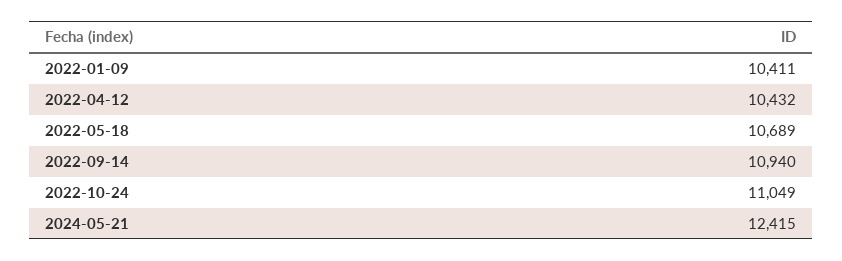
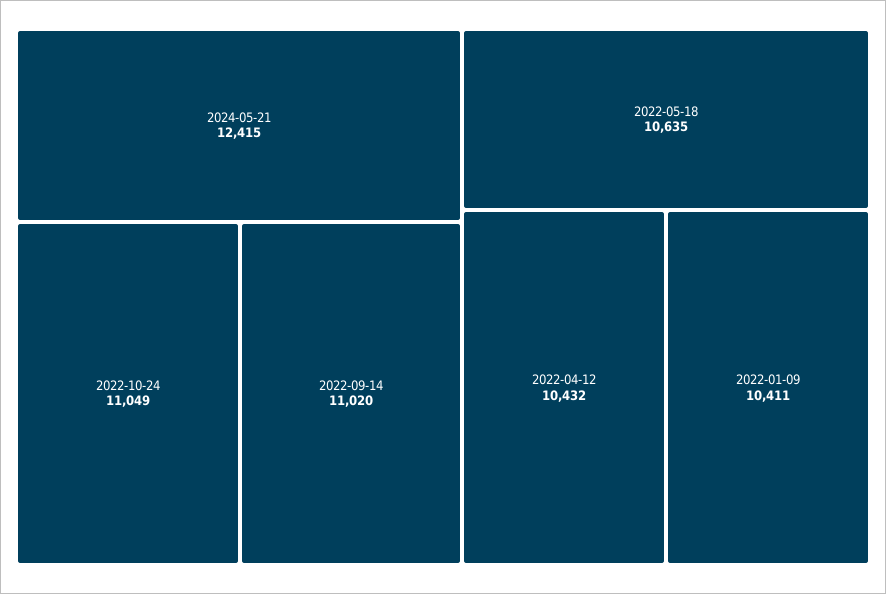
  {
    "2022-01-09": 10411,
    "2022-04-12": 10432,
-   "2022-05-18": 10689,
+   "2022-05-18": 10635,
-   "2022-09-14": 10940,
+   "2022-09-14": 11020,
    "2022-10-24": 11049,
    "2024-05-21": 12415
  }

